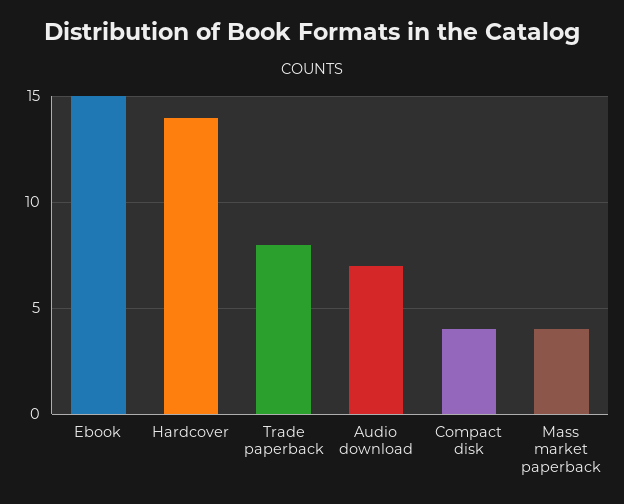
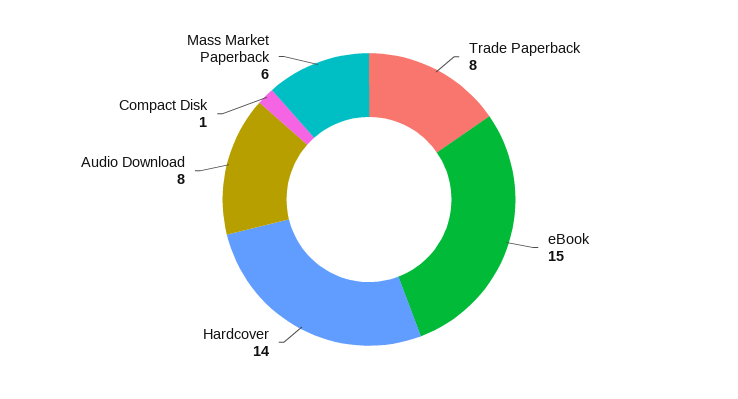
  {
    "Ebook": 15,
    "Hardcover": 14,
    "Trade paperback": 8,
-   "Audio download": 7,
+   "Audio download": 8,
-   "Compact disk": 4,
+   "Compact disk": 1,
-   "Mass market paperback": 4
+   "Mass market paperback": 6
  }

